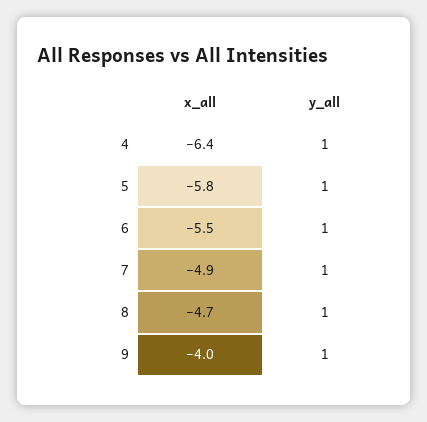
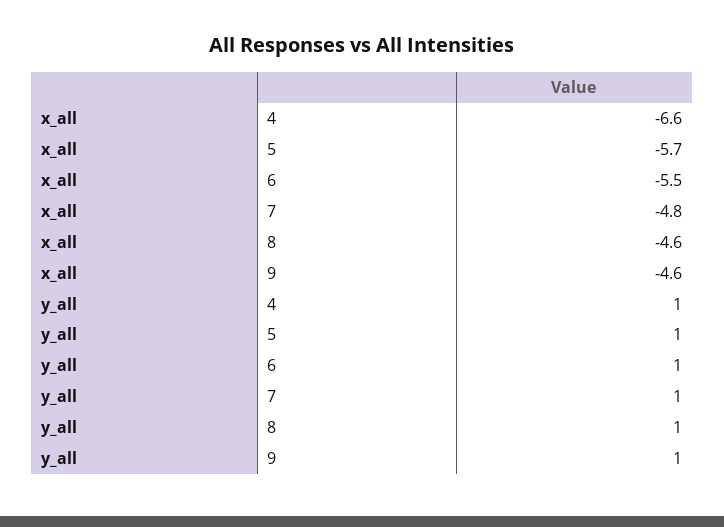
  {
    "x_all": {
-     "4": -6.4,
+     "4": -6.6,
-     "5": -5.8,
+     "5": -5.7,
      "6": -5.5,
-     "7": -4.9,
+     "7": -4.8,
-     "8": -4.7,
+     "8": -4.6,
-     "9": -4
+     "9": -4.6
    },
    "y_all": {
      "4": 1,
      "5": 1,
      "6": 1,
      "7": 1,
      "8": 1,
      "9": 1
    }
  }

